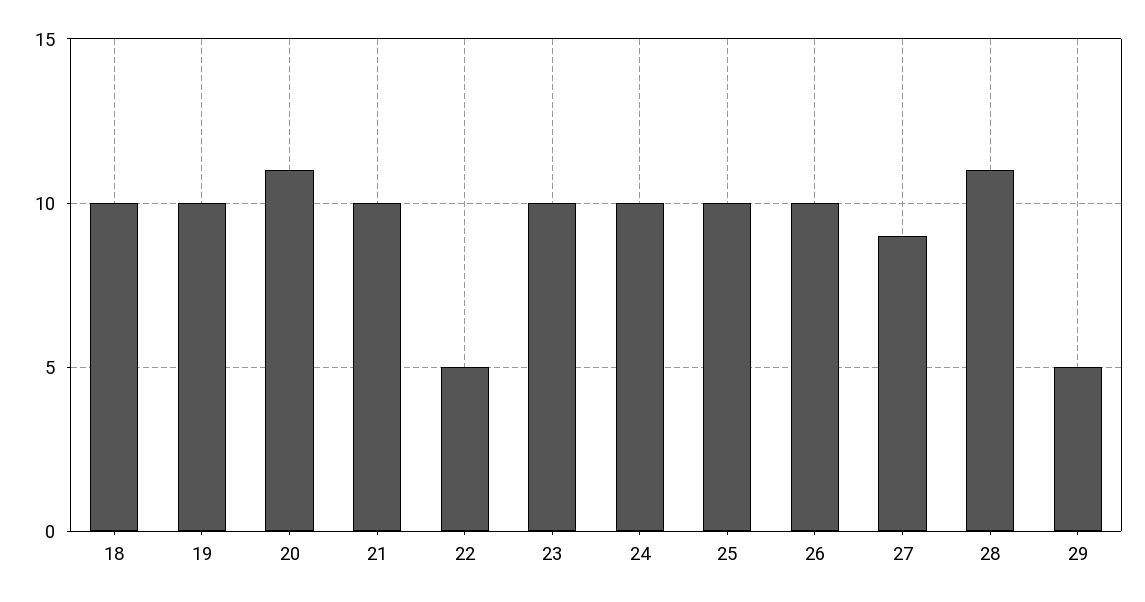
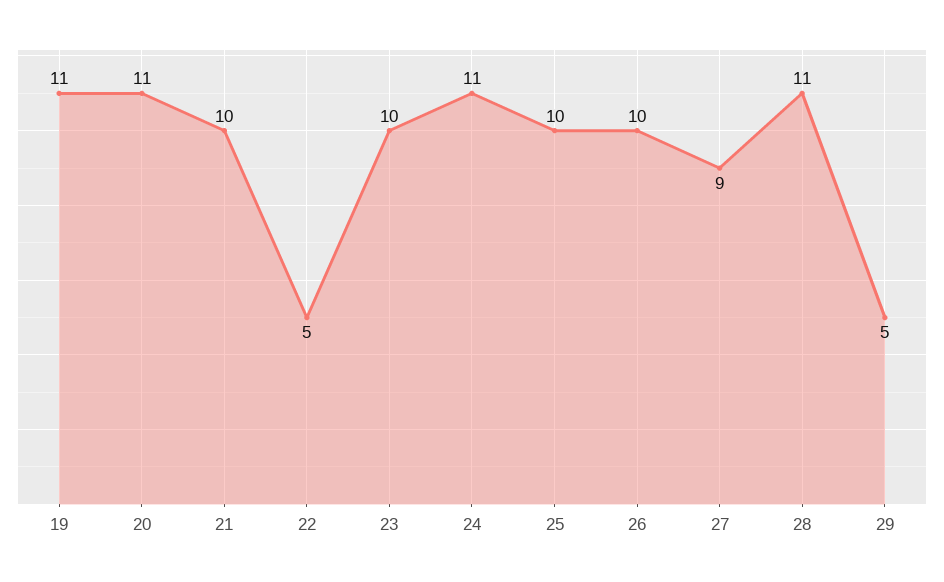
  {
-   "18": 10,
-   "19": 10,
+   "19": 11,
    "20": 11,
    "21": 10,
    "22": 5,
    "23": 10,
-   "24": 10,
+   "24": 11,
    "25": 10,
    "26": 10,
    "27": 9,
    "28": 11,
    "29": 5
  }

